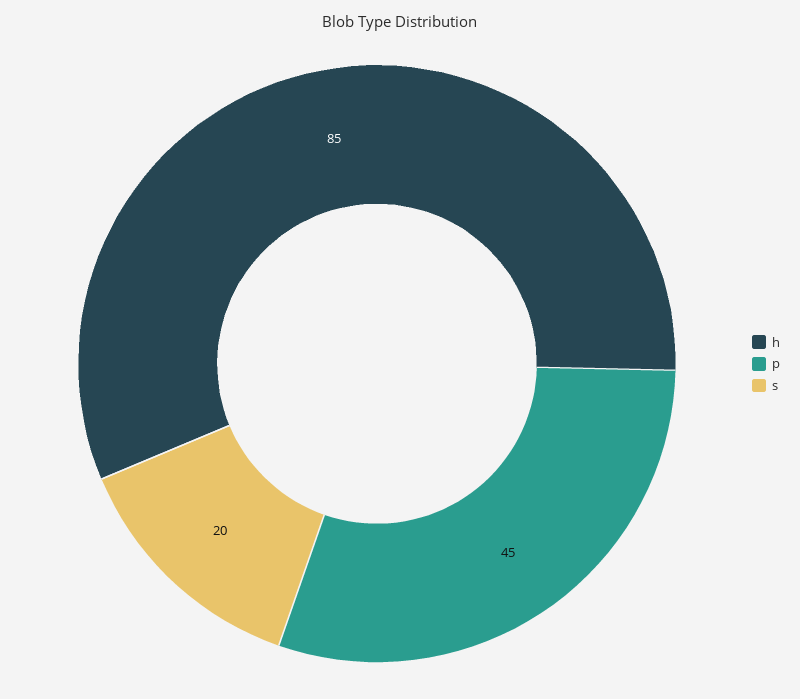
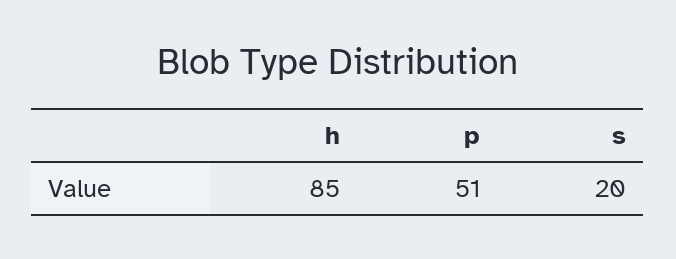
  {
    "h": 85,
-   "p": 45,
+   "p": 51,
    "s": 20
  }

